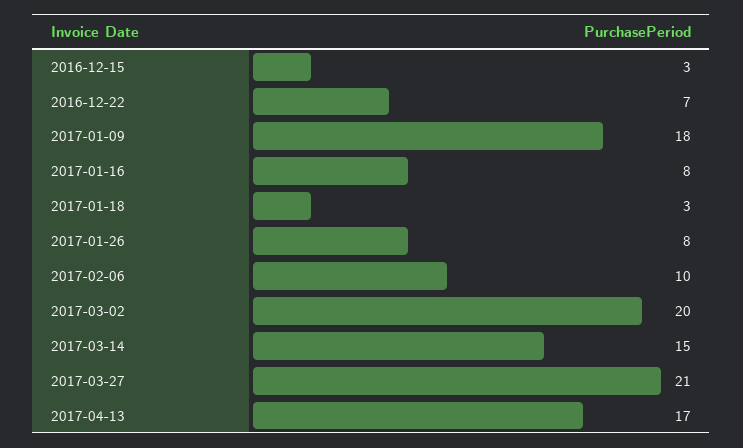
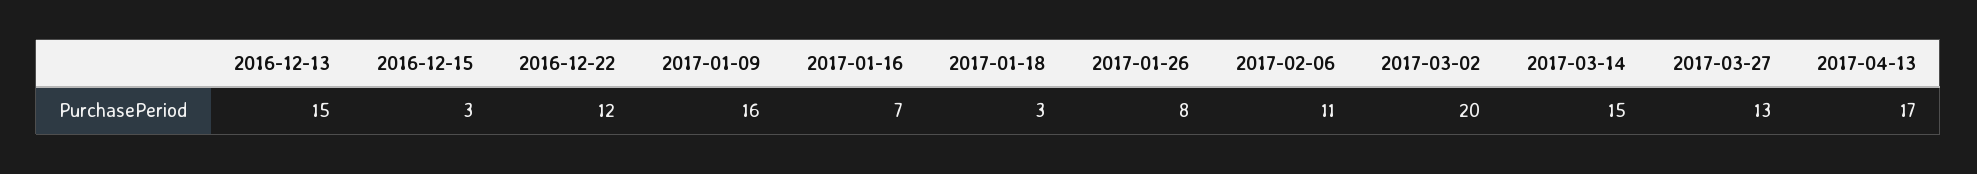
  {
    "2016-12-15": 3,
-   "2016-12-22": 7,
+   "2016-12-22": 12,
-   "2017-01-09": 18,
+   "2017-01-09": 16,
-   "2017-01-16": 8,
+   "2017-01-16": 7,
    "2017-01-18": 3,
    "2017-01-26": 8,
-   "2017-02-06": 10,
+   "2017-02-06": 11,
    "2017-03-02": 20,
    "2017-03-14": 15,
-   "2017-03-27": 21,
+   "2017-03-27": 13,
-   "2017-04-13": 17
+   "2017-04-13": 17,
+   "2016-12-13": 15
  }

